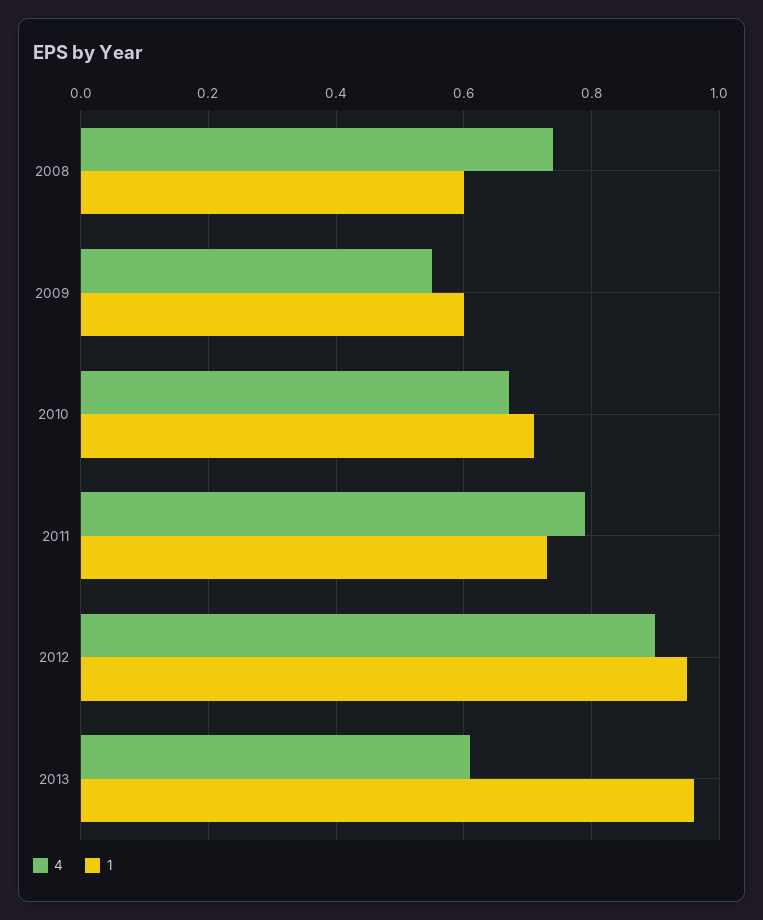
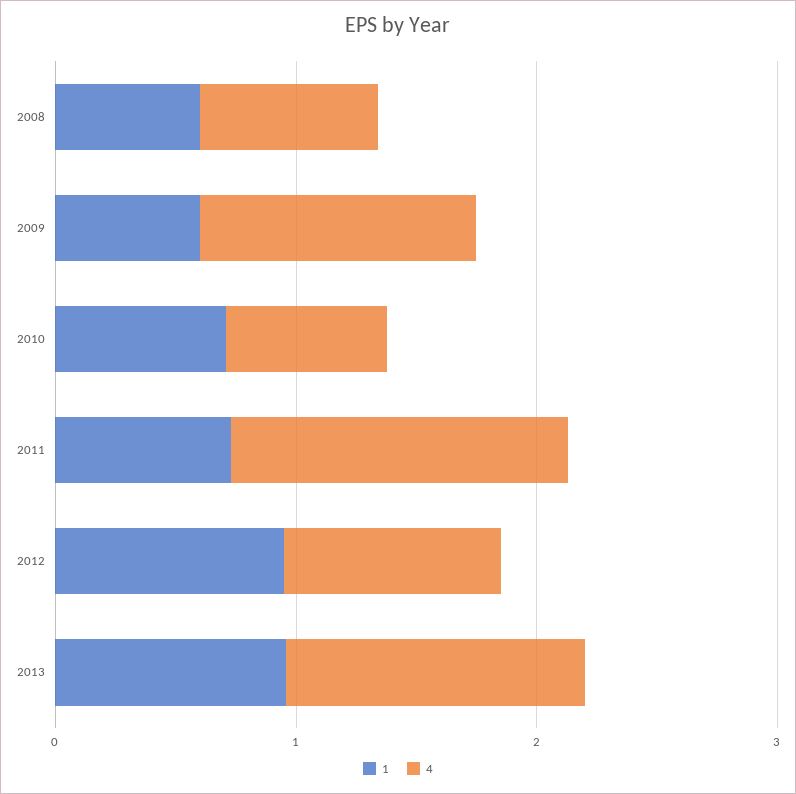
  {
    "4": {
      "2008": 0.75,
-     "2009": 0.55,
+     "2009": 1.2,
      "2010": 0.65,
-     "2011": 0.8,
+     "2011": 1.4,
      "2012": 0.9,
-     "2013": 0.6
+     "2013": 1.2
    },
    "1": {
      "2008": 0.6,
      "2009": 0.6,
      "2010": 0.7,
      "2011": 0.75,
      "2012": 0.95,
      "2013": 0.95
    }
  }

